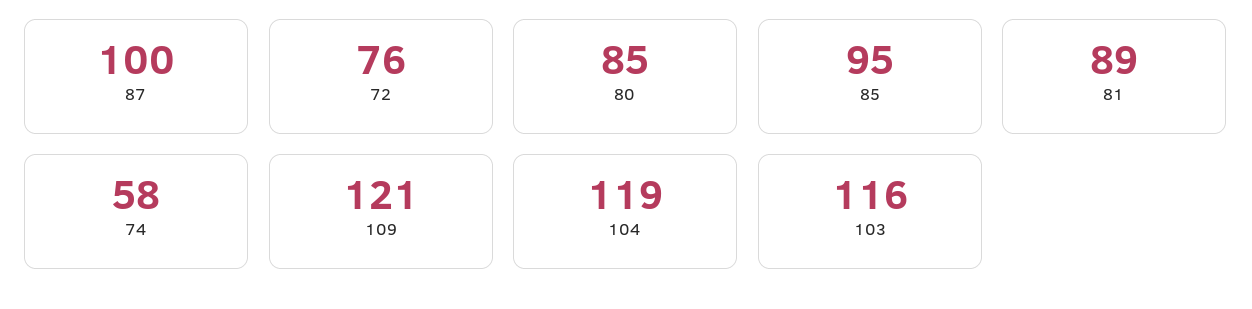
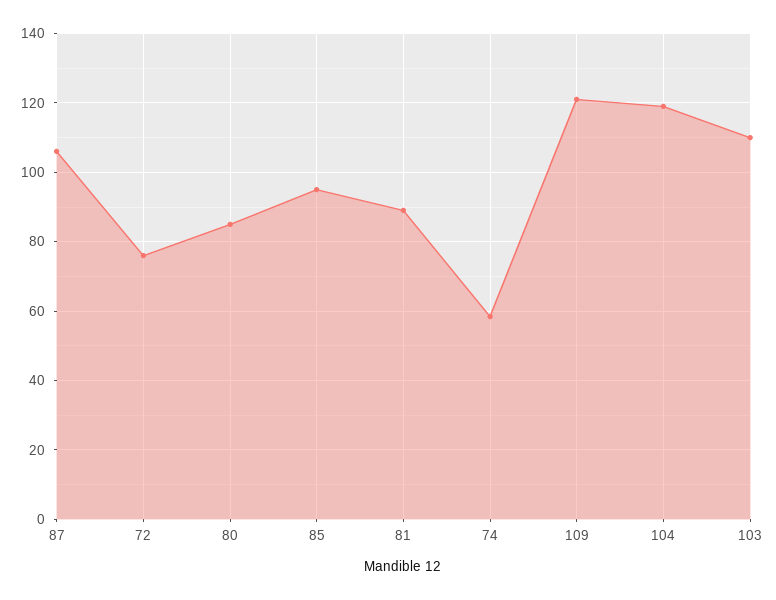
  {
-   "87": 100,
+   "87": 106,
    "72": 76,
    "80": 85,
    "85": 95,
    "81": 89,
    "74": 58,
    "109": 121,
    "104": 119,
-   "103": 116
+   "103": 110
  }

